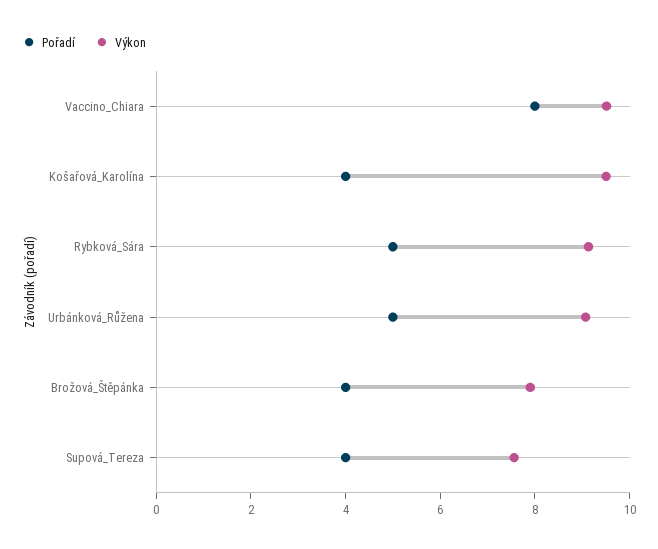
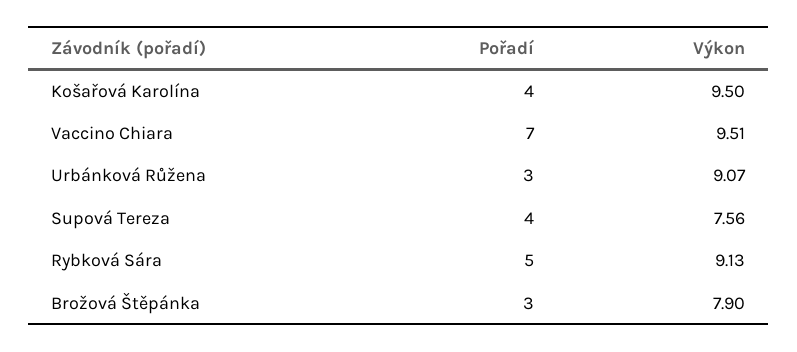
  {
    "Pořadí": {
-     "Vaccino_Chiara": 8,
+     "Vaccino_Chiara": 7,
      "Košařová_Karolína": 4,
      "Rybková_Sára": 5,
-     "Urbánková_Růžena": 5,
+     "Urbánková_Růžena": 3,
-     "Brožová_Štěpánka": 4,
+     "Brožová_Štěpánka": 3,
      "Supová_Tereza": 4
    },
    "Výkon": {
      "Vaccino_Chiara": 9.51,
      "Košařová_Karolína": 9.5,
      "Rybková_Sára": 9.13,
      "Urbánková_Růžena": 9.07,
      "Brožová_Štěpánka": 7.9,
      "Supová_Tereza": 7.56
    }
  }

